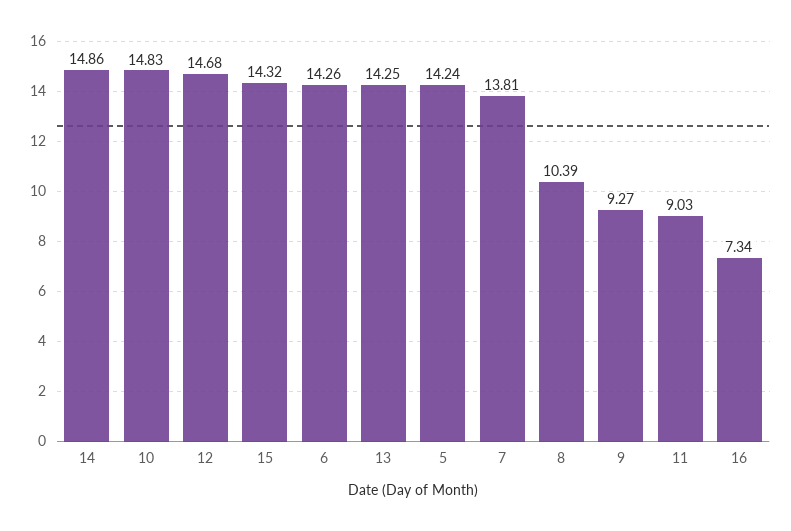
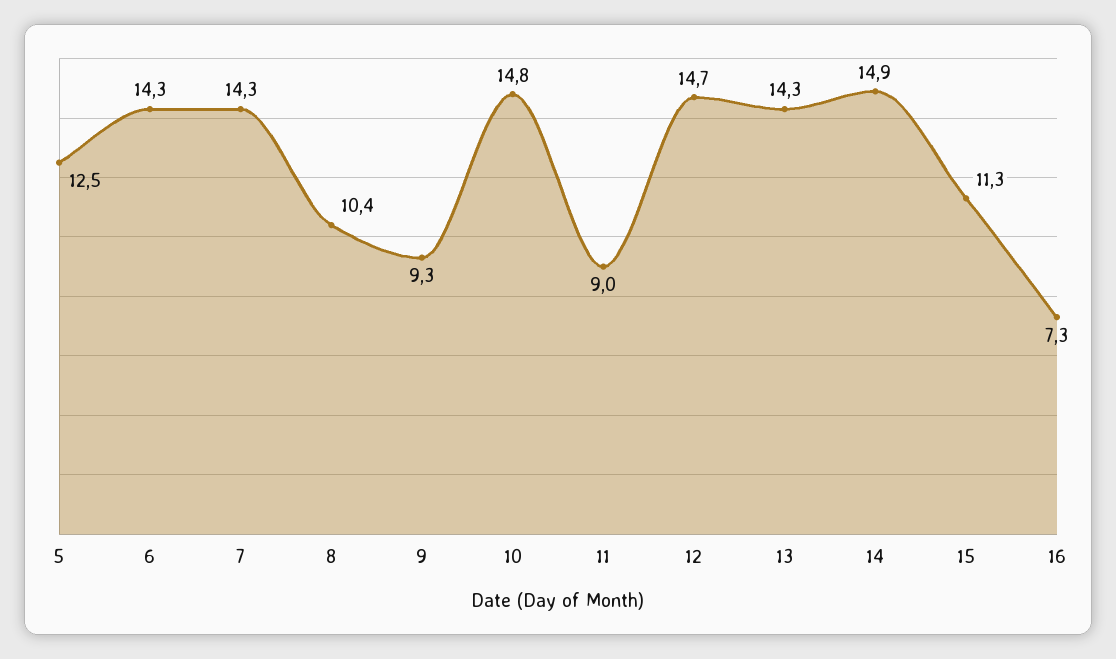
  {
    "14": 14.86,
    "10": 14.83,
    "12": 14.68,
-   "15": 14.32,
+   "15": 11.3,
    "6": 14.26,
    "13": 14.25,
-   "5": 14.24,
+   "5": 12.5,
-   "7": 13.81,
+   "7": 14.3,
    "8": 10.39,
    "9": 9.27,
    "11": 9.03,
    "16": 7.34
  }

